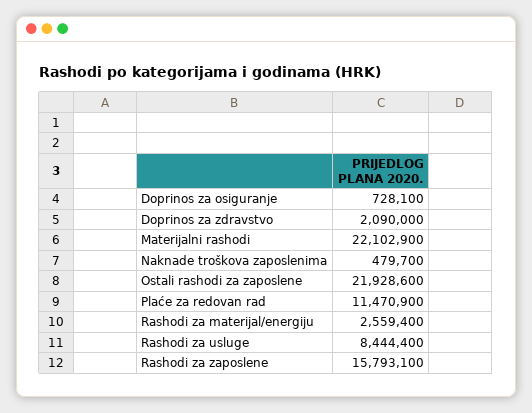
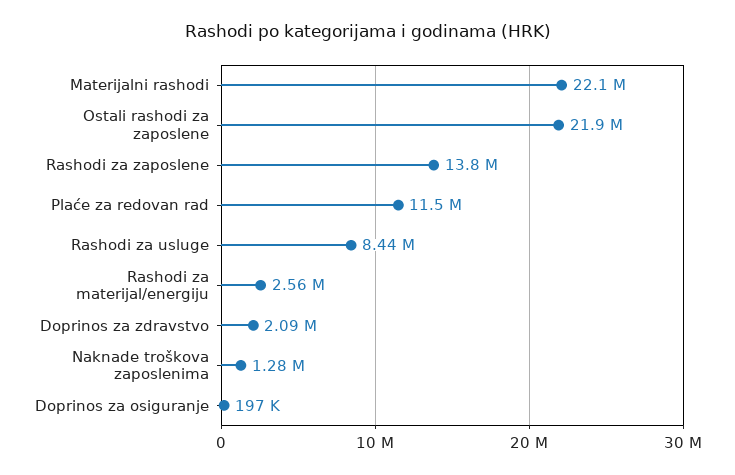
  {
-   "Doprinos za osiguranje": 728100,
+   "Doprinos za osiguranje": 197000,
    "Doprinos za zdravstvo": 2090000,
    "Materijalni rashodi": 22102900,
-   "Naknade troškova zaposlenima": 479700,
+   "Naknade troškova zaposlenima": 1280000,
    "Ostali rashodi za zaposlene": 21928600,
    "Plaće za redovan rad": 11470900,
    "Rashodi za materijal/energiju": 2559400,
    "Rashodi za usluge": 8444400,
-   "Rashodi za zaposlene": 15793100
+   "Rashodi za zaposlene": 13800000
  }

